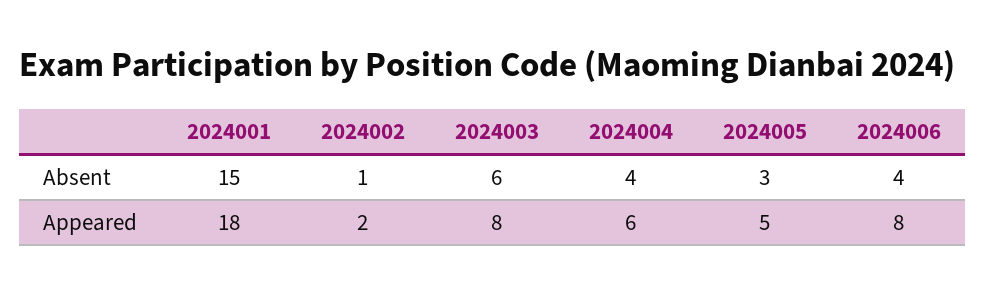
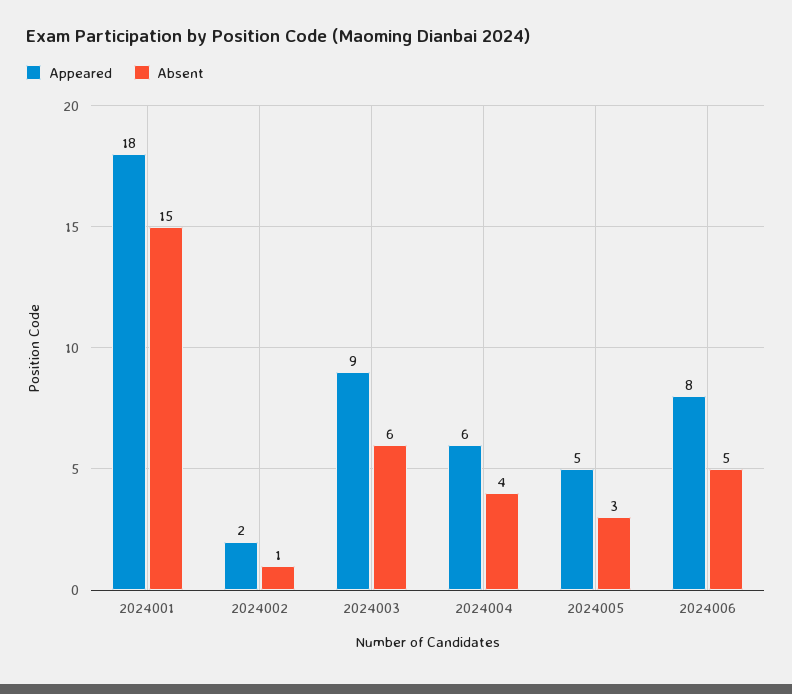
  {
    "Absent": {
      "2024001": 15,
      "2024002": 1,
      "2024003": 6,
      "2024004": 4,
      "2024005": 3,
-     "2024006": 4
+     "2024006": 5
    },
    "Appeared": {
      "2024001": 18,
      "2024002": 2,
-     "2024003": 8,
+     "2024003": 9,
      "2024004": 6,
      "2024005": 5,
      "2024006": 8
    }
  }

